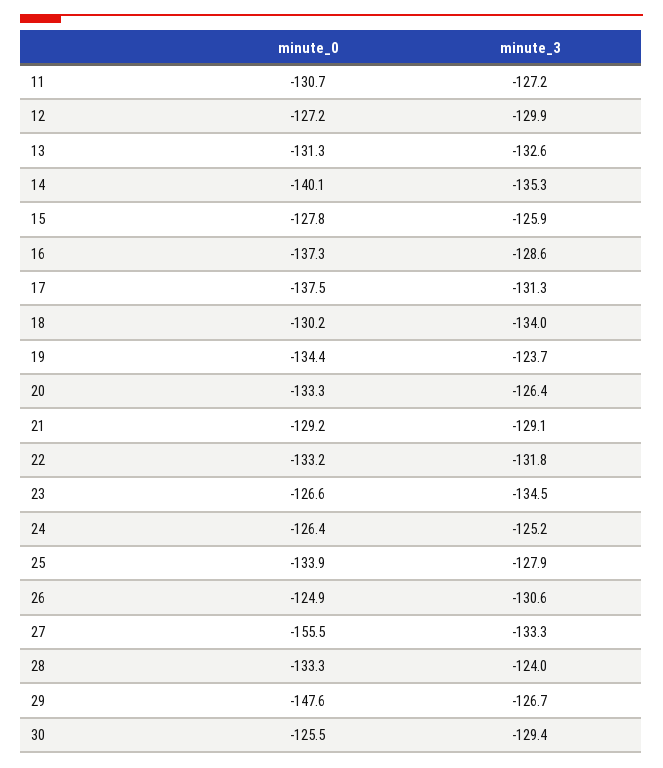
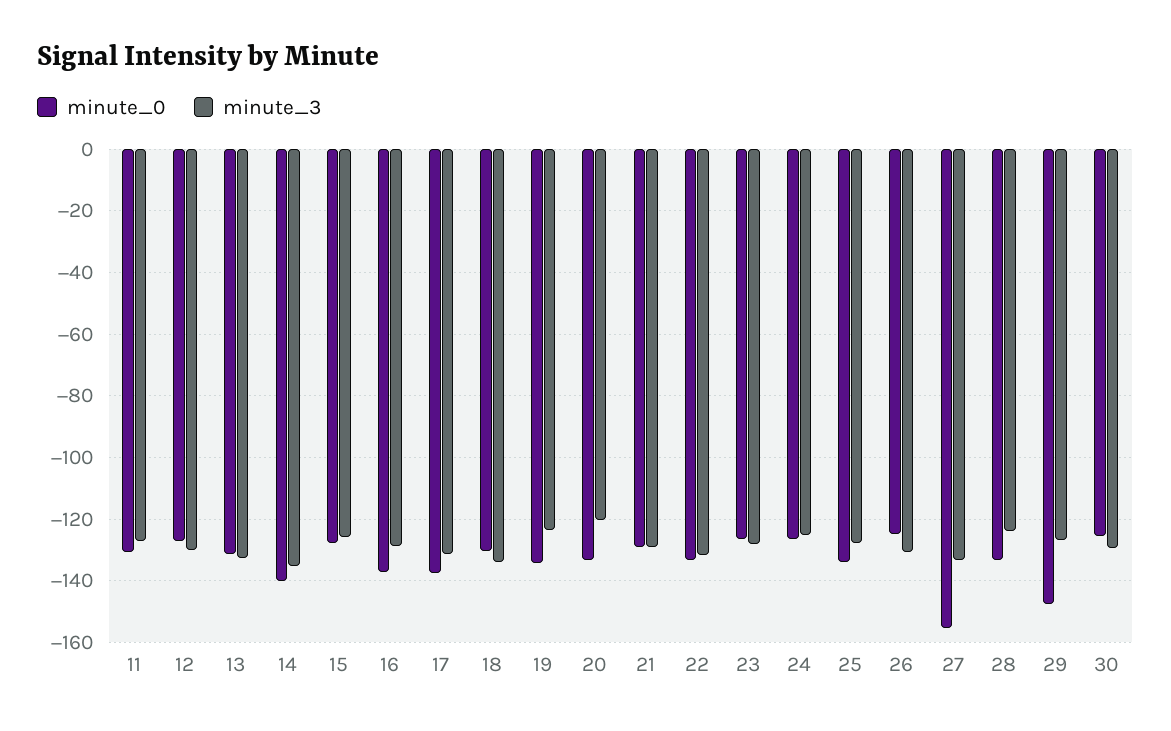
  {
    "minute_0": {
      "11": -130.7,
      "12": -127.2,
      "13": -131.3,
      "14": -140.1,
      "15": -127.8,
      "16": -137.3,
      "17": -137.5,
      "18": -130.2,
      "19": -134.4,
      "20": -133.3,
      "21": -129.2,
      "22": -133.2,
      "23": -126.6,
      "24": -126.4,
      "25": -133.9,
      "26": -124.9,
      "27": -155.5,
      "28": -133.3,
      "29": -147.6,
      "30": -125.5
    },
    "minute_3": {
      "11": -127.2,
      "12": -129.9,
      "13": -132.6,
      "14": -135.3,
      "15": -125.9,
      "16": -128.6,
      "17": -131.3,
      "18": -134,
      "19": -123.7,
-     "20": -126.4,
+     "20": -120,
      "21": -129.1,
      "22": -131.8,
-     "23": -134.5,
+     "23": -128,
      "24": -125.2,
      "25": -127.9,
      "26": -130.6,
      "27": -133.3,
      "28": -124,
      "29": -126.7,
      "30": -129.4
    }
  }

